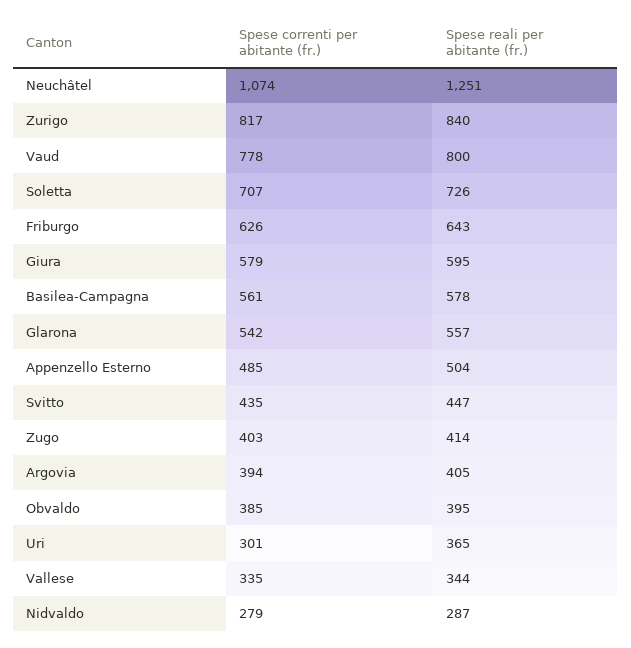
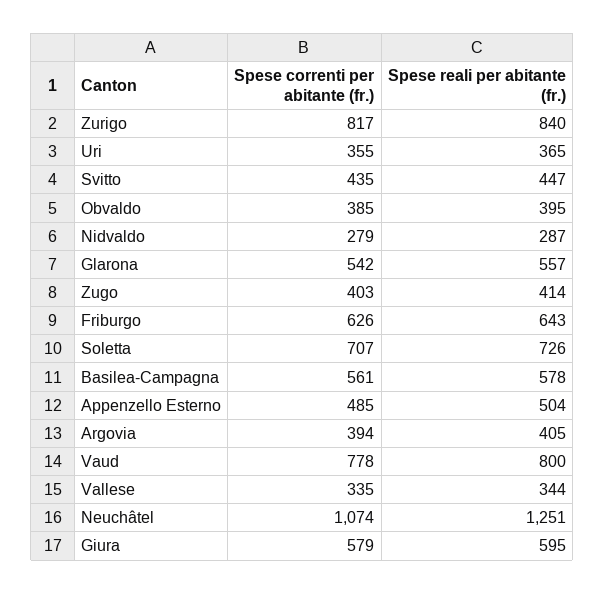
  {
    "Spese correnti per abitante (fr.)": {
      "Neuchâtel": 1074,
      "Zurigo": 817,
      "Vaud": 778,
      "Soletta": 707,
      "Friburgo": 626,
      "Giura": 579,
      "Basilea-Campagna": 561,
      "Glarona": 542,
      "Appenzello Esterno": 485,
      "Svitto": 435,
      "Zugo": 403,
      "Argovia": 394,
      "Obvaldo": 385,
-     "Uri": 301,
+     "Uri": 355,
      "Vallese": 335,
      "Nidvaldo": 279
    },
    "Spese reali per abitante (fr.)": {
      "Neuchâtel": 1251,
      "Zurigo": 840,
      "Vaud": 800,
      "Soletta": 726,
      "Friburgo": 643,
      "Giura": 595,
      "Basilea-Campagna": 578,
      "Glarona": 557,
      "Appenzello Esterno": 504,
      "Svitto": 447,
      "Zugo": 414,
      "Argovia": 405,
      "Obvaldo": 395,
      "Uri": 365,
      "Vallese": 344,
      "Nidvaldo": 287
    }
  }

